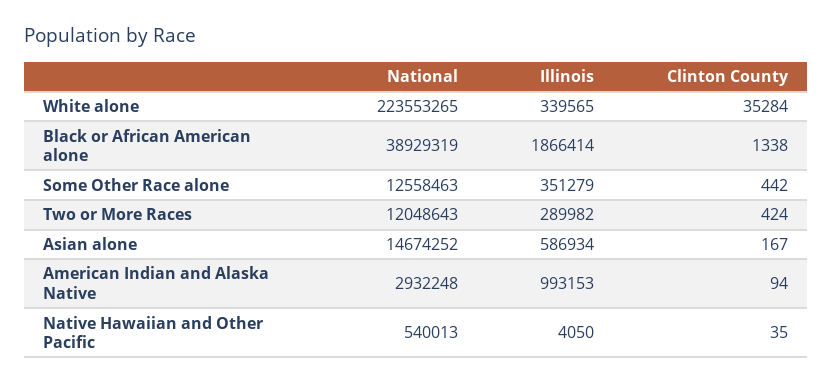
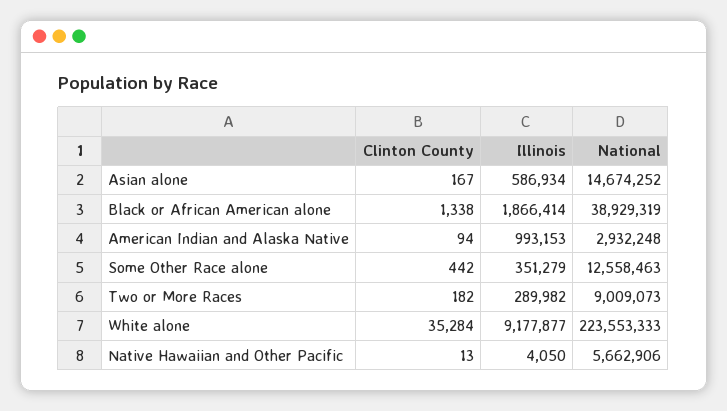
  {
    "National": {
-     "White alone": 223553265,
+     "White alone": 223553333,
      "Black or African American alone": 38929319,
      "Some Other Race alone": 12558463,
-     "Two or More Races": 12048643,
+     "Two or More Races": 9009073,
      "Asian alone": 14674252,
      "American Indian and Alaska Native": 2932248,
-     "Native Hawaiian and Other Pacific": 540013
+     "Native Hawaiian and Other Pacific": 5662906
    },
    "Illinois": {
-     "White alone": 339565,
+     "White alone": 9177877,
      "Black or African American alone": 1866414,
      "Some Other Race alone": 351279,
      "Two or More Races": 289982,
      "Asian alone": 586934,
      "American Indian and Alaska Native": 993153,
      "Native Hawaiian and Other Pacific": 4050
    },
    "Clinton County": {
      "White alone": 35284,
      "Black or African American alone": 1338,
      "Some Other Race alone": 442,
-     "Two or More Races": 424,
+     "Two or More Races": 182,
      "Asian alone": 167,
      "American Indian and Alaska Native": 94,
-     "Native Hawaiian and Other Pacific": 35
+     "Native Hawaiian and Other Pacific": 13
    }
  }

